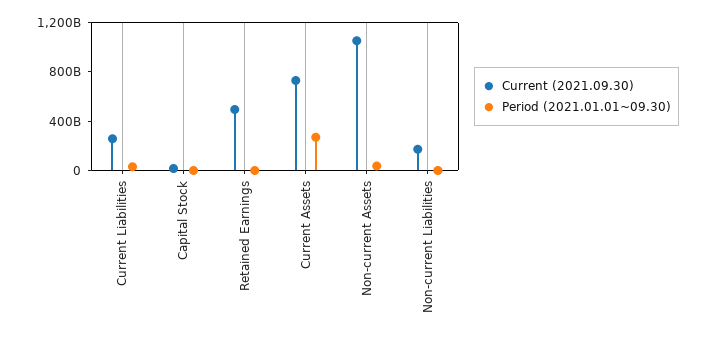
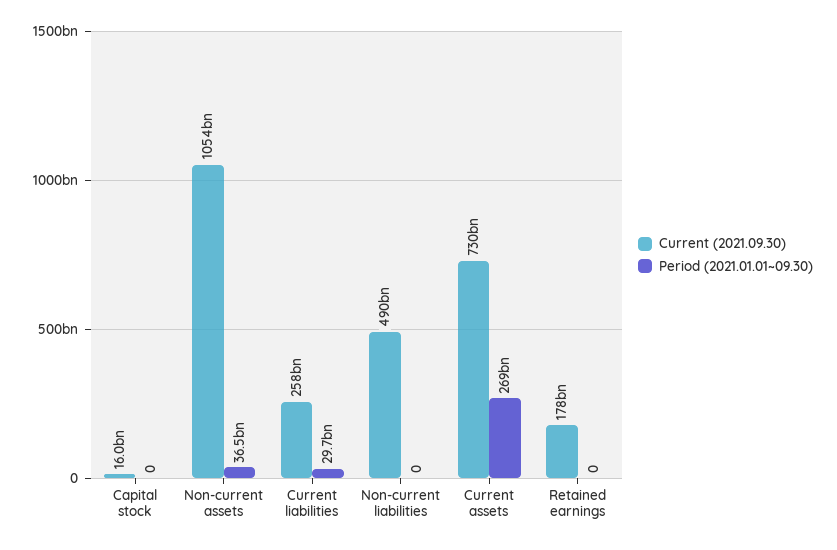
  {
    "Current (2021.09.30)": {
      "Current Liabilities": 258000000000,
      "Capital Stock": 16000000000,
-     "Retained Earnings": 500000000000,
+     "Retained Earnings": 178000000000,
      "Current Assets": 730000000000,
      "Non-current Assets": 1054000000000,
-     "Non-current Liabilities": 200000000000
+     "Non-current Liabilities": 490000000000
    },
    "Period (2021.01.01~09.30)": {
      "Current Liabilities": 29700000000,
      "Capital Stock": 0,
      "Retained Earnings": 0,
      "Current Assets": 269000000000,
      "Non-current Assets": 36500000000,
      "Non-current Liabilities": 0
    }
  }

